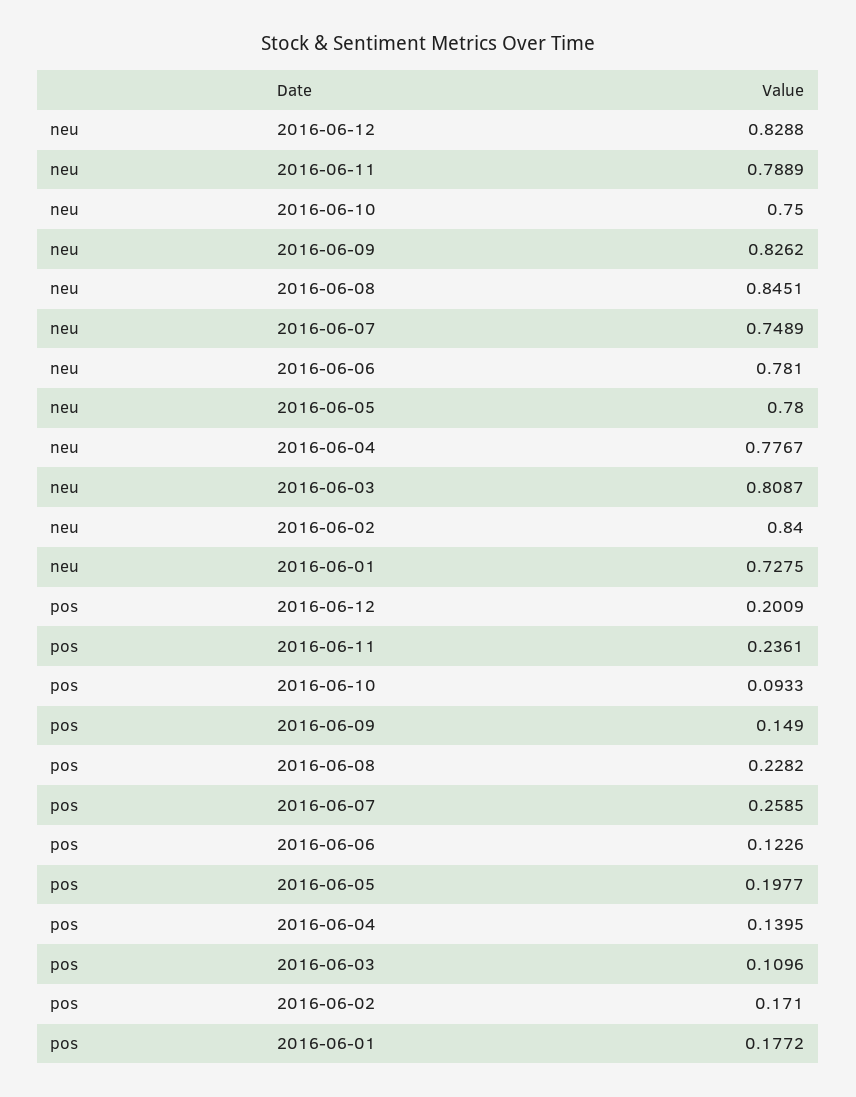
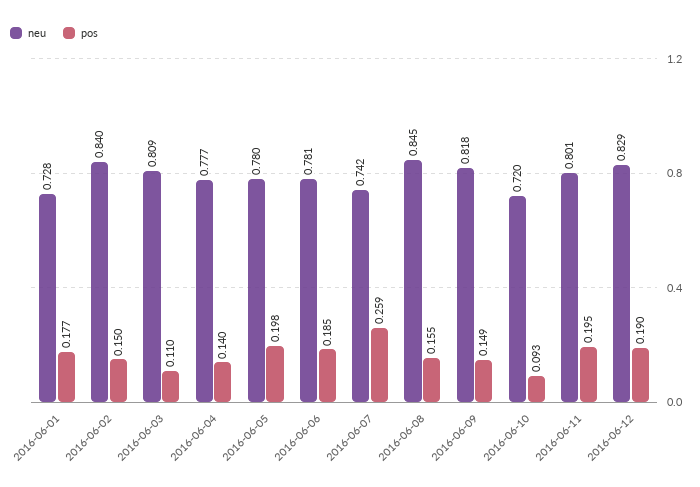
  {
    "neu": {
      "2016-06-12": 0.8288,
-     "2016-06-11": 0.7889,
+     "2016-06-11": 0.801,
-     "2016-06-10": 0.75,
+     "2016-06-10": 0.72,
-     "2016-06-09": 0.8262,
+     "2016-06-09": 0.818,
      "2016-06-08": 0.8451,
-     "2016-06-07": 0.7489,
+     "2016-06-07": 0.742,
      "2016-06-06": 0.781,
      "2016-06-05": 0.78,
      "2016-06-04": 0.7767,
      "2016-06-03": 0.8087,
      "2016-06-02": 0.84,
      "2016-06-01": 0.7275
    },
    "pos": {
-     "2016-06-12": 0.2009,
+     "2016-06-12": 0.19,
-     "2016-06-11": 0.2361,
+     "2016-06-11": 0.195,
      "2016-06-10": 0.0933,
      "2016-06-09": 0.149,
-     "2016-06-08": 0.2282,
+     "2016-06-08": 0.155,
      "2016-06-07": 0.2585,
-     "2016-06-06": 0.1226,
+     "2016-06-06": 0.185,
      "2016-06-05": 0.1977,
      "2016-06-04": 0.1395,
      "2016-06-03": 0.1096,
-     "2016-06-02": 0.171,
+     "2016-06-02": 0.15,
      "2016-06-01": 0.1772
    }
  }

